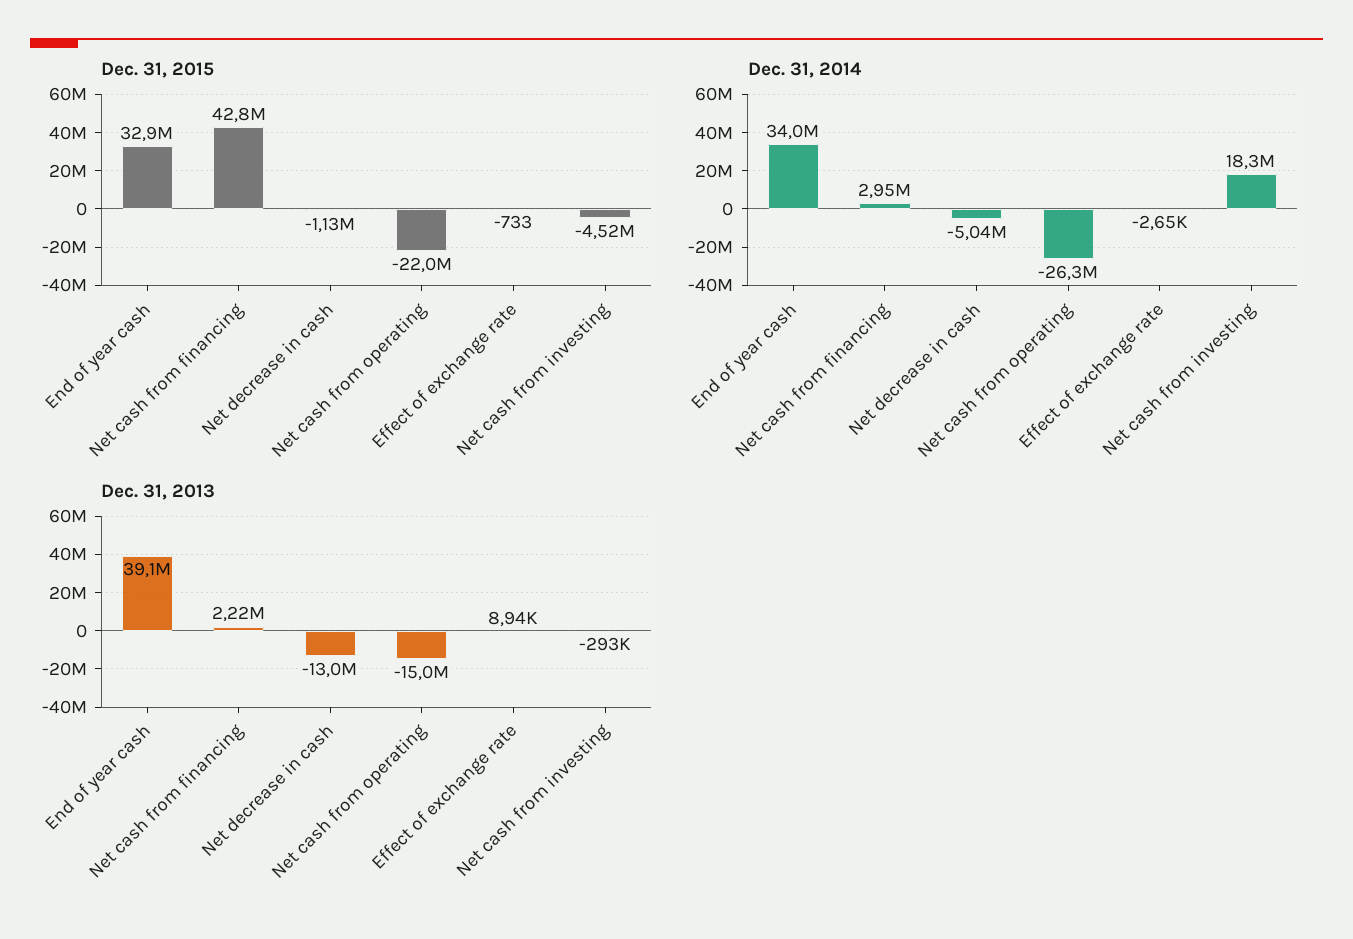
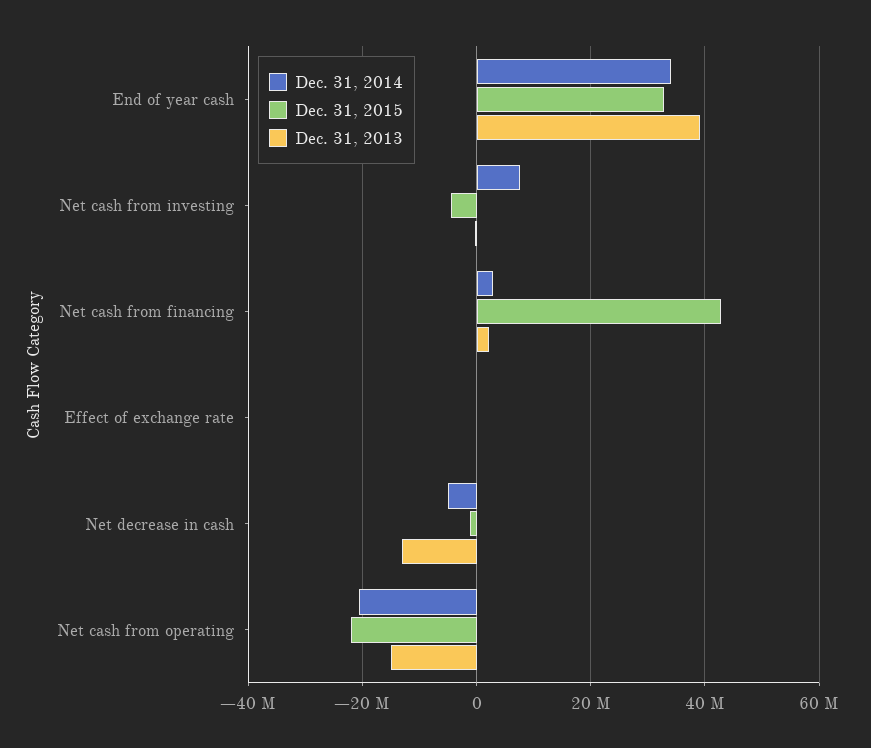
  {
    "Dec. 31, 2015": {
      "End of year cash": 32900000,
      "Net cash from financing": 42800000,
      "Net decrease in cash": -1130000,
      "Net cash from operating": -22000000,
      "Effect of exchange rate": -733,
      "Net cash from investing": -4520000
    },
    "Dec. 31, 2014": {
      "End of year cash": 34000000,
      "Net cash from financing": 2950000,
      "Net decrease in cash": -5040000,
-     "Net cash from operating": -26300000,
+     "Net cash from operating": -20000000,
      "Effect of exchange rate": -2650,
-     "Net cash from investing": 18300000
+     "Net cash from investing": 8000000
    },
    "Dec. 31, 2013": {
      "End of year cash": 39100000,
      "Net cash from financing": 2220000,
      "Net decrease in cash": -13000000,
      "Net cash from operating": -15000000,
      "Effect of exchange rate": 8940,
      "Net cash from investing": -293000
    }
  }

